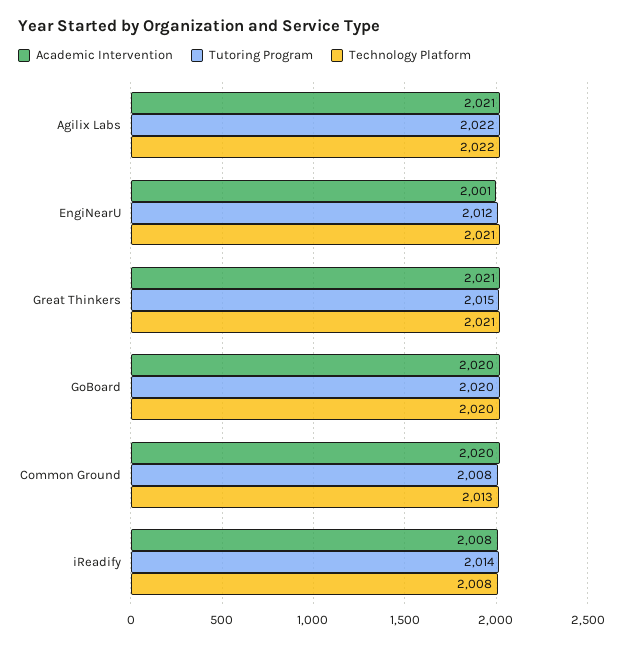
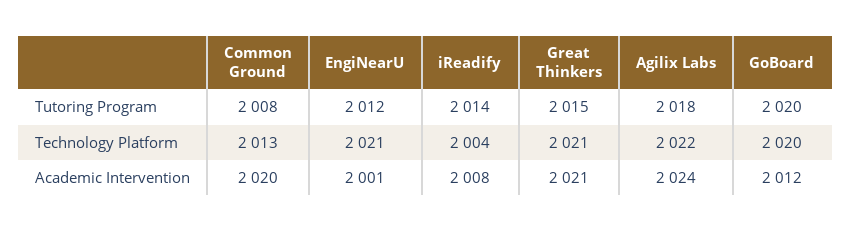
  {
    "Academic Intervention": {
-     "Agilix Labs": 2021,
+     "Agilix Labs": 2024,
      "EngiNearU": 2001,
      "Great Thinkers": 2021,
-     "GoBoard": 2020,
+     "GoBoard": 2012,
      "Common Ground": 2020,
      "iReadify": 2008
    },
    "Tutoring Program": {
-     "Agilix Labs": 2022,
+     "Agilix Labs": 2018,
      "EngiNearU": 2012,
      "Great Thinkers": 2015,
      "GoBoard": 2020,
      "Common Ground": 2008,
      "iReadify": 2014
    },
    "Technology Platform": {
      "Agilix Labs": 2022,
      "EngiNearU": 2021,
      "Great Thinkers": 2021,
      "GoBoard": 2020,
      "Common Ground": 2013,
-     "iReadify": 2008
+     "iReadify": 2004
    }
  }

